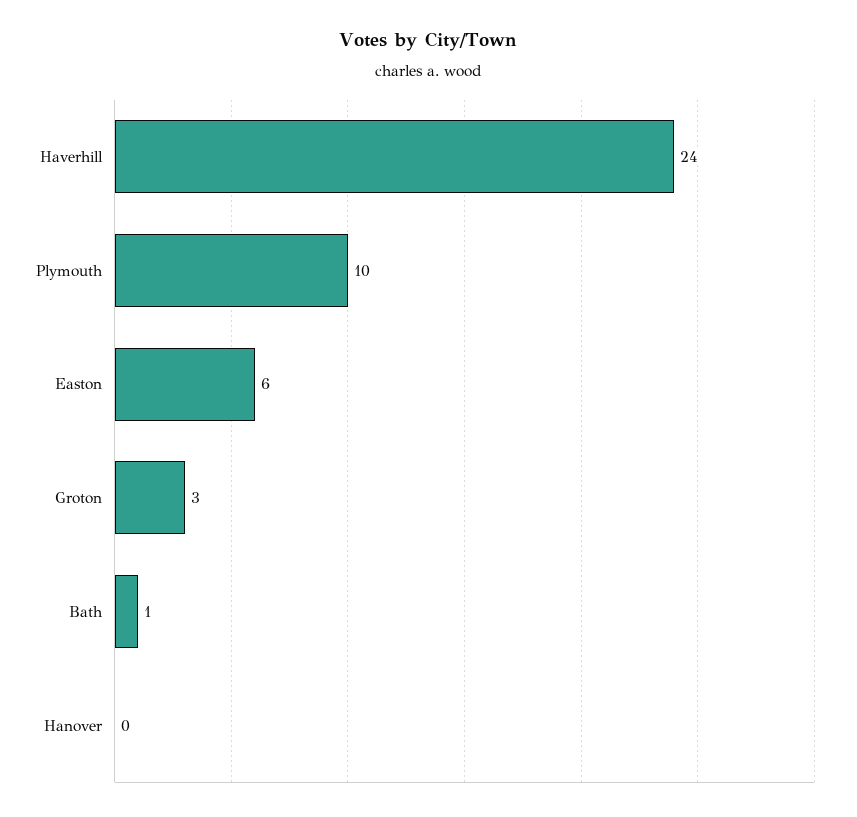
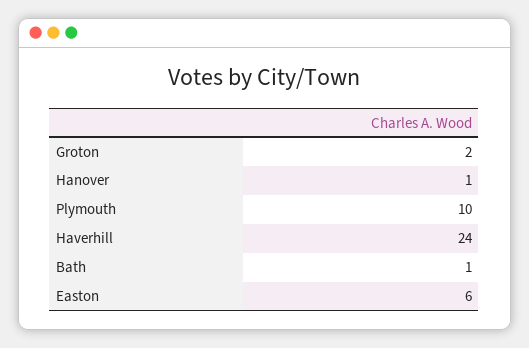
  {
    "Haverhill": 24,
    "Plymouth": 10,
    "Easton": 6,
-   "Groton": 3,
+   "Groton": 2,
    "Bath": 1,
-   "Hanover": 0
+   "Hanover": 1
  }

